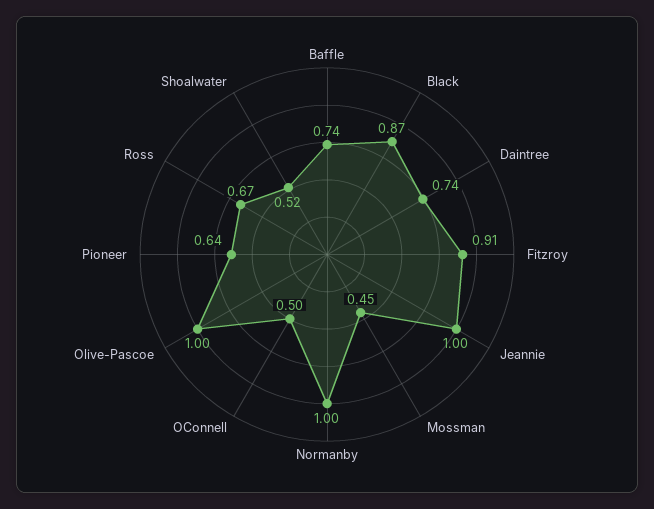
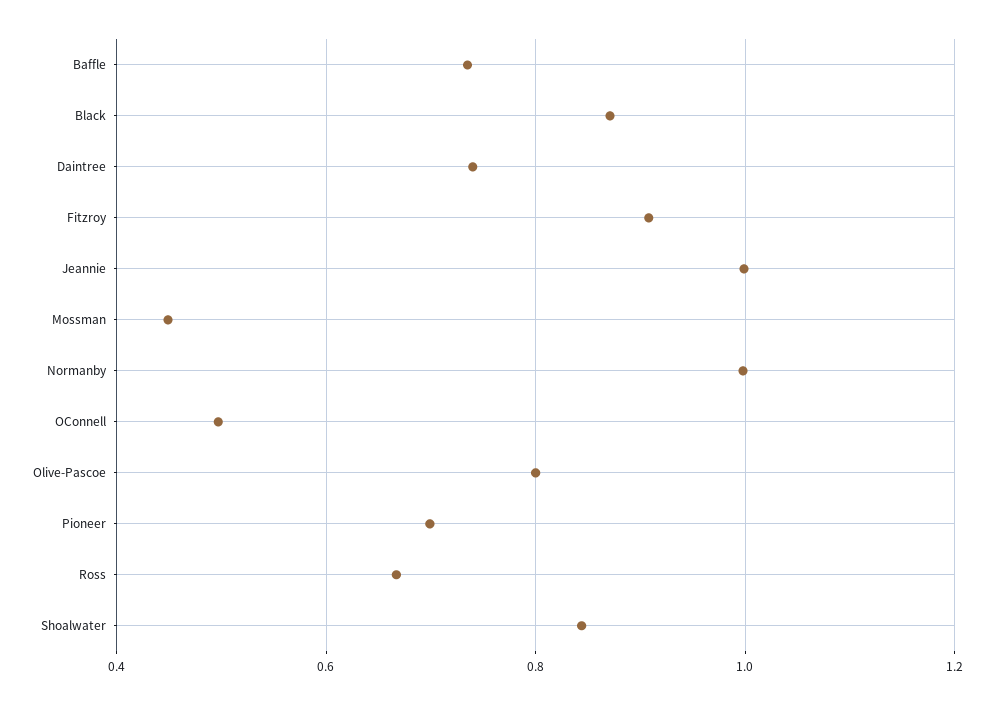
  {
    "Baffle": 0.74,
    "Black": 0.87,
    "Daintree": 0.74,
    "Fitzroy": 0.91,
    "Jeannie": 1,
    "Mossman": 0.45,
    "Normanby": 1,
    "OConnell": 0.5,
-   "Olive-Pascoe": 1,
+   "Olive-Pascoe": 0.8,
-   "Pioneer": 0.64,
+   "Pioneer": 0.7,
    "Ross": 0.67,
-   "Shoalwater": 0.52
+   "Shoalwater": 0.84
  }

